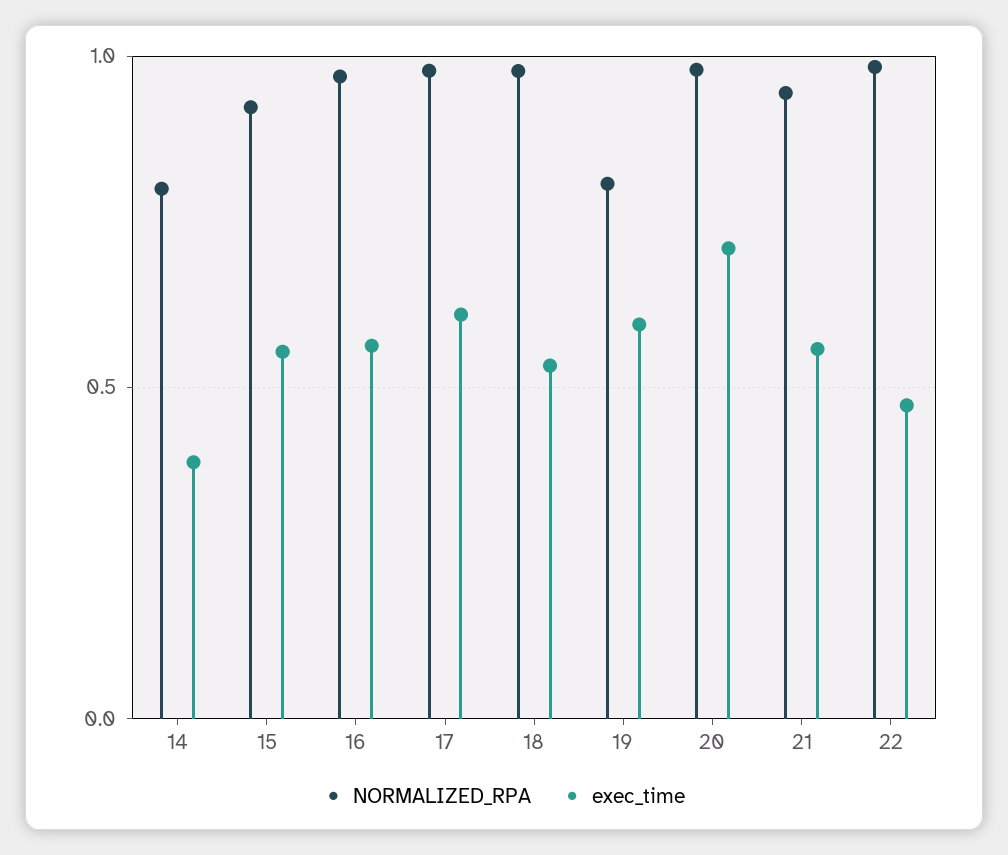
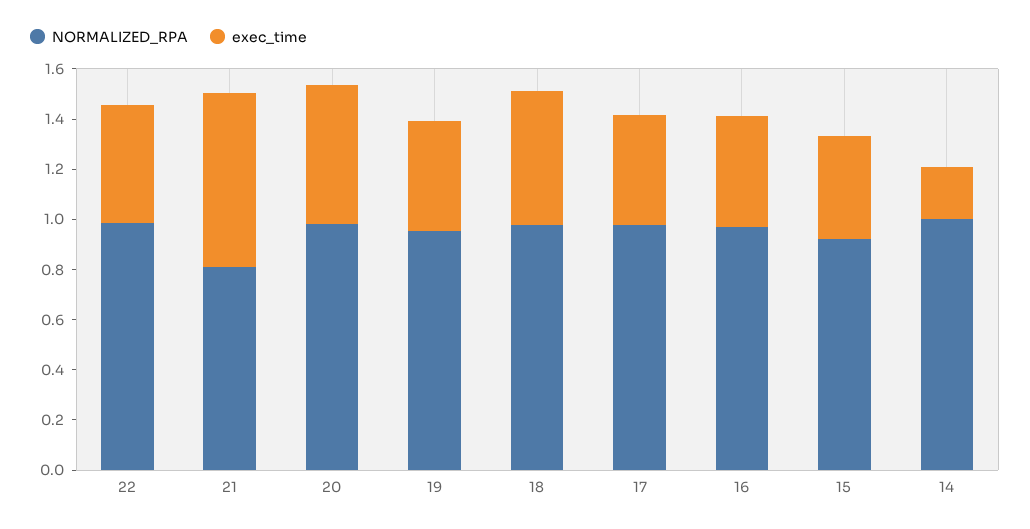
  {
    "NORMALIZED_RPA": {
-     "14": 0.8,
+     "14": 1,
      "15": 0.9,
      "16": 0.95,
      "17": 1,
      "18": 1,
-     "19": 0.8,
+     "19": 0.95,
      "20": 1,
-     "21": 0.95,
+     "21": 0.8,
      "22": 1
    },
    "exec_time": {
-     "14": 0.4,
+     "14": 0.2,
-     "15": 0.55,
+     "15": 0.4,
-     "16": 0.55,
+     "16": 0.45,
-     "17": 0.6,
+     "17": 0.45,
      "18": 0.55,
-     "19": 0.6,
+     "19": 0.45,
-     "20": 0.7,
+     "20": 0.55,
-     "21": 0.55,
+     "21": 0.7,
      "22": 0.45
    }
  }

